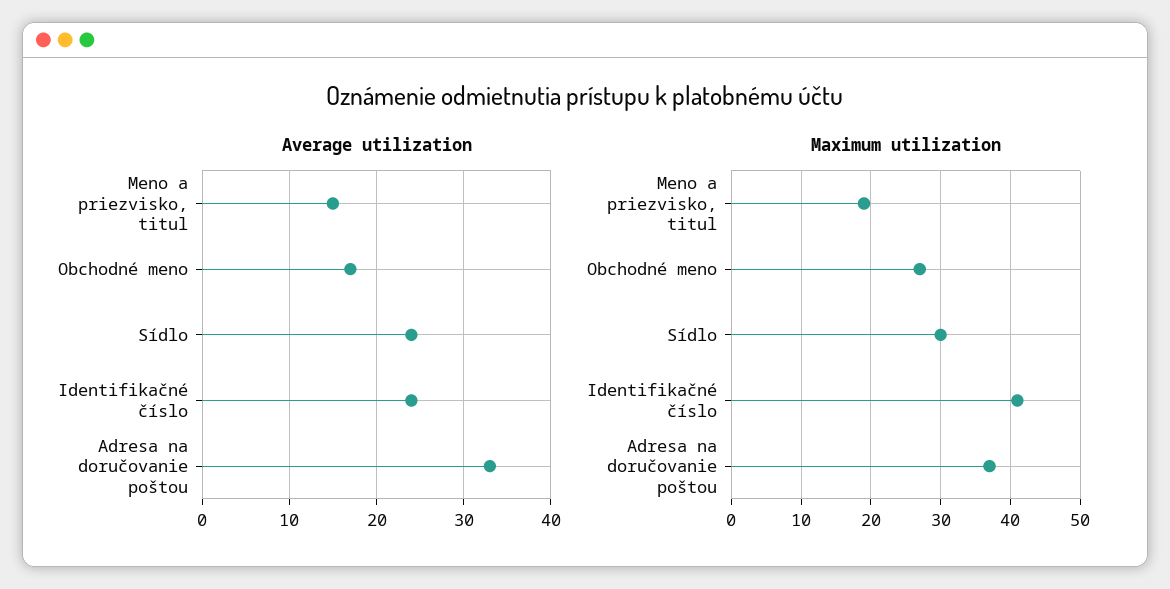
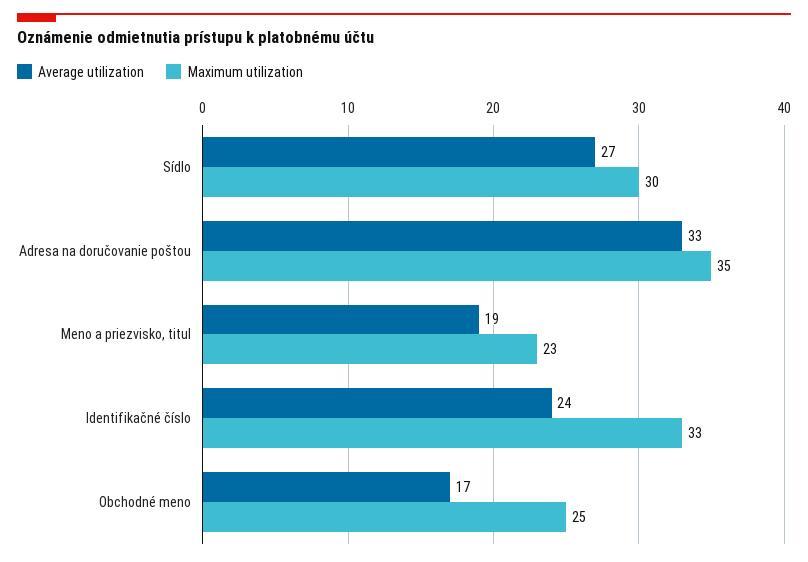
  {
    "Average utilization": {
-     "Meno a priezvisko, titul": 15,
+     "Meno a priezvisko, titul": 19,
      "Obchodné meno": 17,
-     "Sídlo": 24,
+     "Sídlo": 27,
      "Identifikačné číslo": 24,
      "Adresa na doručovanie poštou": 33
    },
    "Maximum utilization": {
-     "Meno a priezvisko, titul": 19,
+     "Meno a priezvisko, titul": 23,
-     "Obchodné meno": 27,
+     "Obchodné meno": 25,
      "Sídlo": 30,
-     "Identifikačné číslo": 41,
+     "Identifikačné číslo": 33,
-     "Adresa na doručovanie poštou": 37
+     "Adresa na doručovanie poštou": 35
    }
  }

